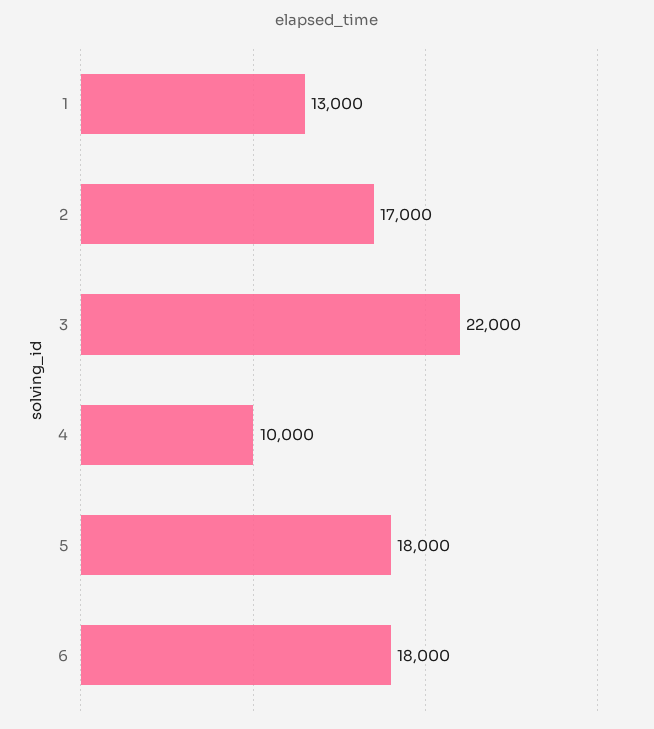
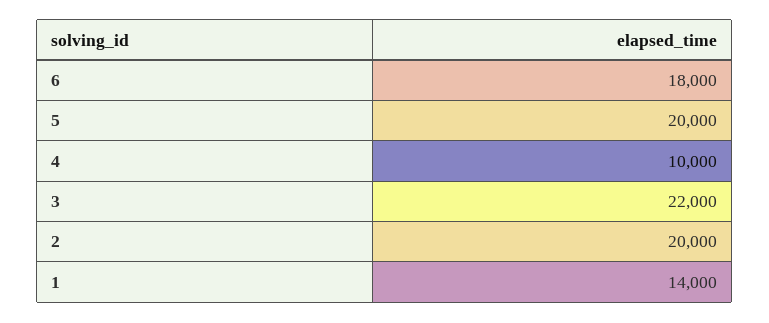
  {
-   "1": 13000,
+   "1": 14000,
-   "2": 17000,
+   "2": 20000,
    "3": 22000,
    "4": 10000,
-   "5": 18000,
+   "5": 20000,
    "6": 18000
  }

